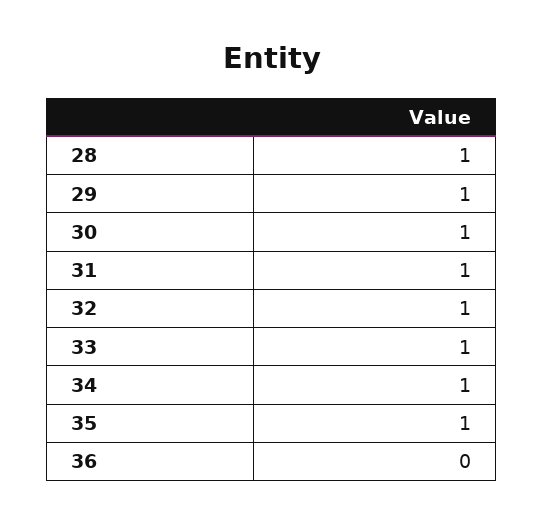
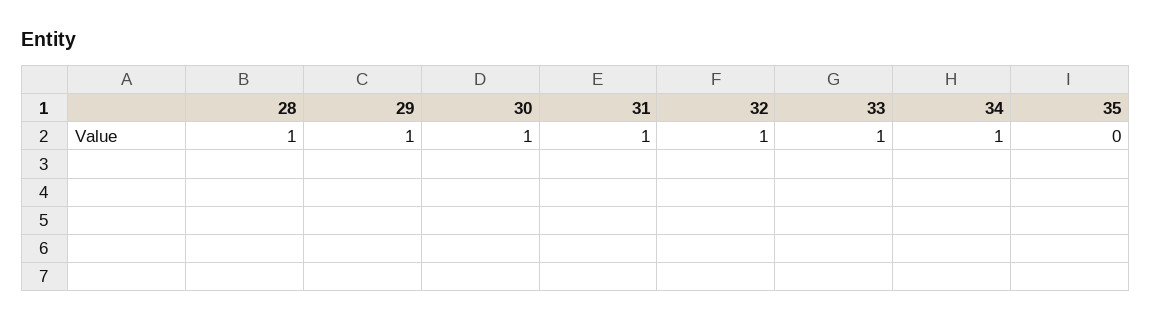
  {
    "28": 1,
    "29": 1,
    "30": 1,
    "31": 1,
    "32": 1,
    "33": 1,
    "34": 1,
-   "35": 1,
+   "35": 0
-   "36": 0
  }

